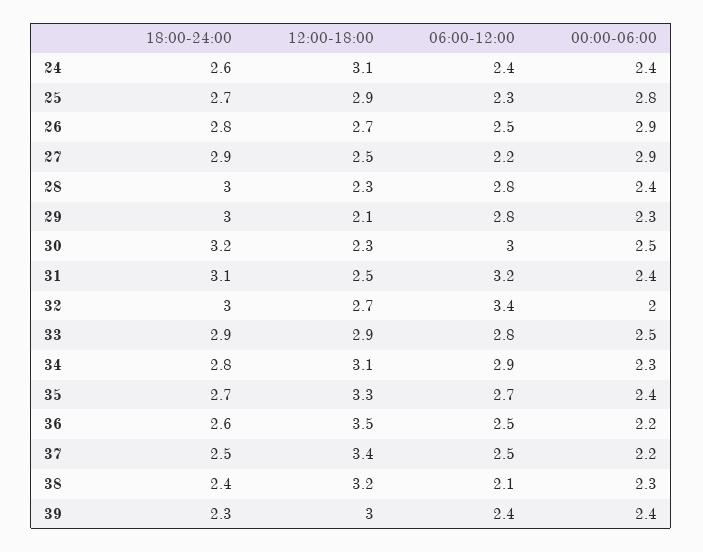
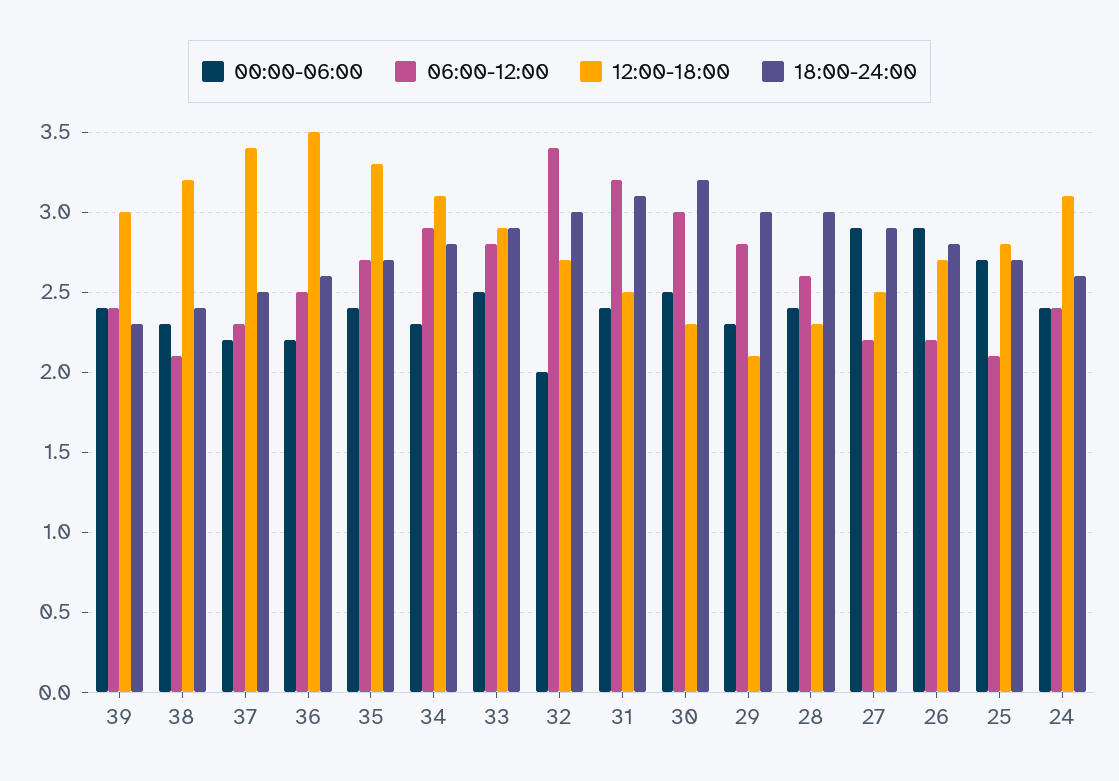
  {
    "18:00-24:00": {
      "24": 2.6,
      "25": 2.7,
      "26": 2.8,
      "27": 2.9,
      "28": 3,
      "29": 3,
      "30": 3.2,
      "31": 3.1,
      "32": 3,
      "33": 2.9,
      "34": 2.8,
      "35": 2.7,
      "36": 2.6,
      "37": 2.5,
      "38": 2.4,
      "39": 2.3
    },
    "12:00-18:00": {
      "24": 3.1,
-     "25": 2.9,
+     "25": 2.8,
      "26": 2.7,
      "27": 2.5,
      "28": 2.3,
      "29": 2.1,
      "30": 2.3,
      "31": 2.5,
      "32": 2.7,
      "33": 2.9,
      "34": 3.1,
      "35": 3.3,
      "36": 3.5,
      "37": 3.4,
      "38": 3.2,
      "39": 3
    },
    "06:00-12:00": {
      "24": 2.4,
-     "25": 2.3,
+     "25": 2.1,
-     "26": 2.5,
+     "26": 2.2,
      "27": 2.2,
-     "28": 2.8,
+     "28": 2.6,
      "29": 2.8,
      "30": 3,
      "31": 3.2,
      "32": 3.4,
      "33": 2.8,
      "34": 2.9,
      "35": 2.7,
      "36": 2.5,
-     "37": 2.5,
+     "37": 2.3,
      "38": 2.1,
      "39": 2.4
    },
    "00:00-06:00": {
      "24": 2.4,
-     "25": 2.8,
+     "25": 2.7,
      "26": 2.9,
      "27": 2.9,
      "28": 2.4,
      "29": 2.3,
      "30": 2.5,
      "31": 2.4,
      "32": 2,
      "33": 2.5,
      "34": 2.3,
      "35": 2.4,
      "36": 2.2,
      "37": 2.2,
      "38": 2.3,
      "39": 2.4
    }
  }

